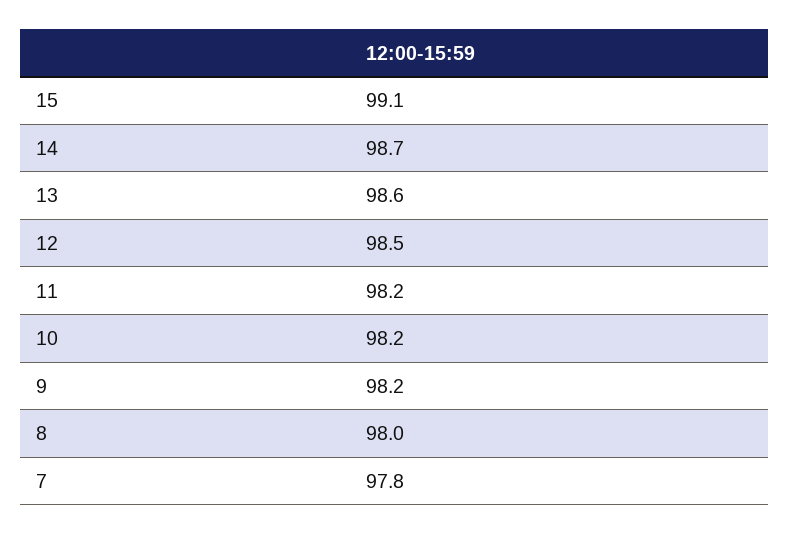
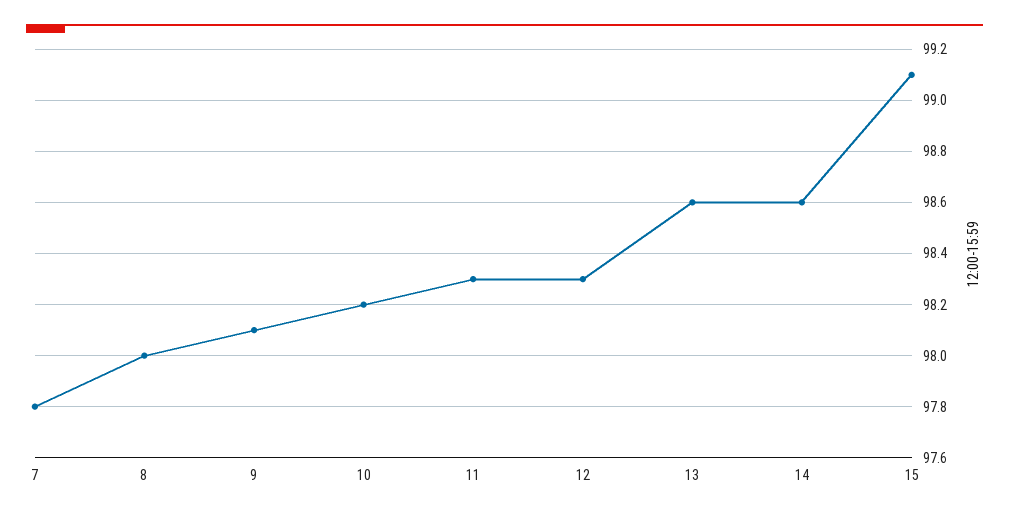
  {
    "15": 99.1,
-   "14": 98.7,
+   "14": 98.6,
    "13": 98.6,
-   "12": 98.5,
+   "12": 98.3,
-   "11": 98.2,
+   "11": 98.3,
    "10": 98.2,
-   "9": 98.2,
+   "9": 98.1,
    "8": 98,
    "7": 97.8
  }

